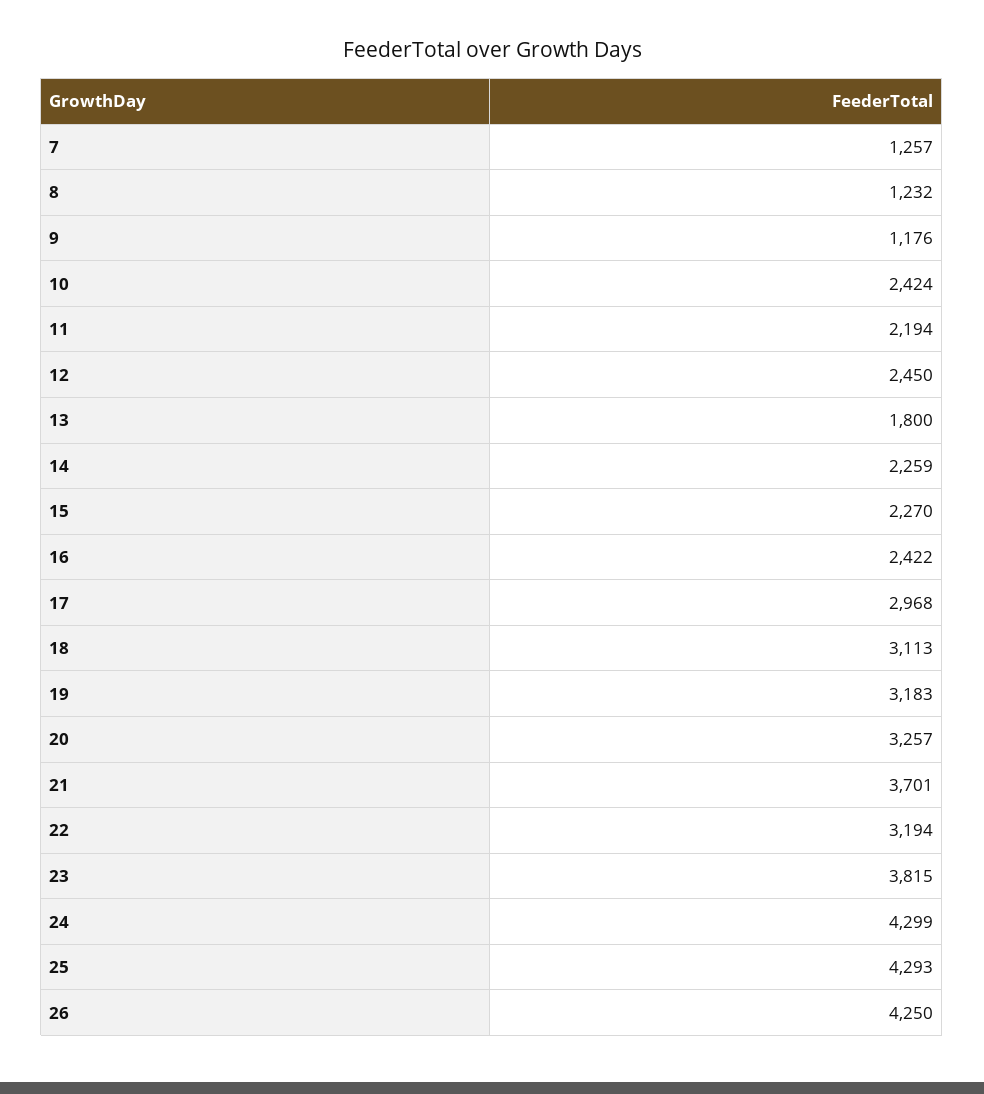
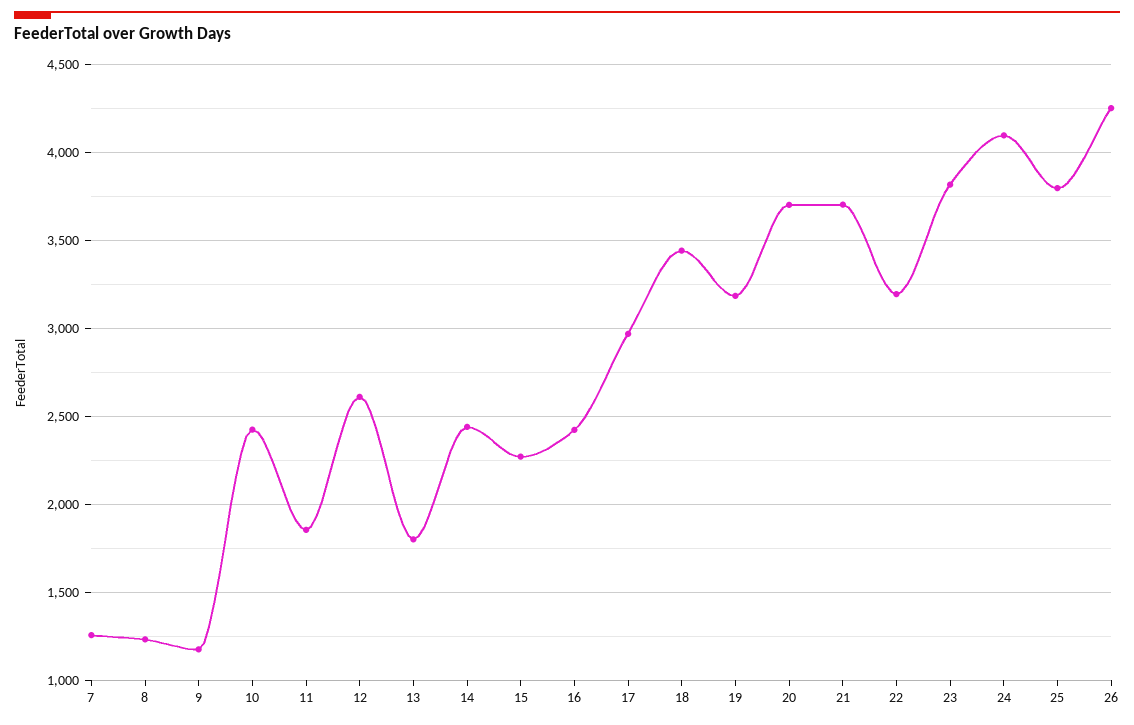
  {
    "7": 1257,
    "8": 1232,
    "9": 1176,
    "10": 2424,
-   "11": 2194,
+   "11": 1850,
-   "12": 2450,
+   "12": 2600,
    "13": 1800,
-   "14": 2259,
+   "14": 2450,
    "15": 2270,
    "16": 2422,
    "17": 2968,
-   "18": 3113,
+   "18": 3450,
    "19": 3183,
-   "20": 3257,
+   "20": 3700,
    "21": 3701,
    "22": 3194,
    "23": 3815,
-   "24": 4299,
+   "24": 4100,
-   "25": 4293,
+   "25": 3800,
    "26": 4250
  }

